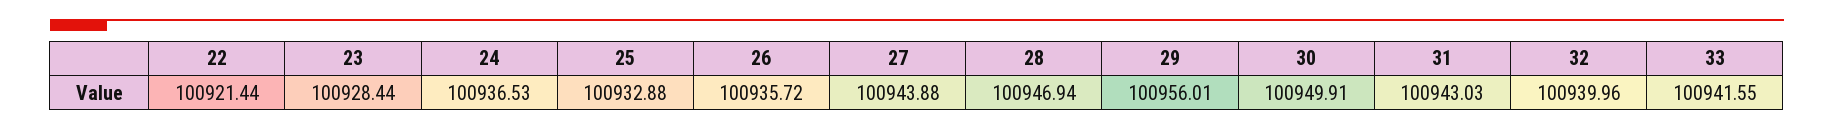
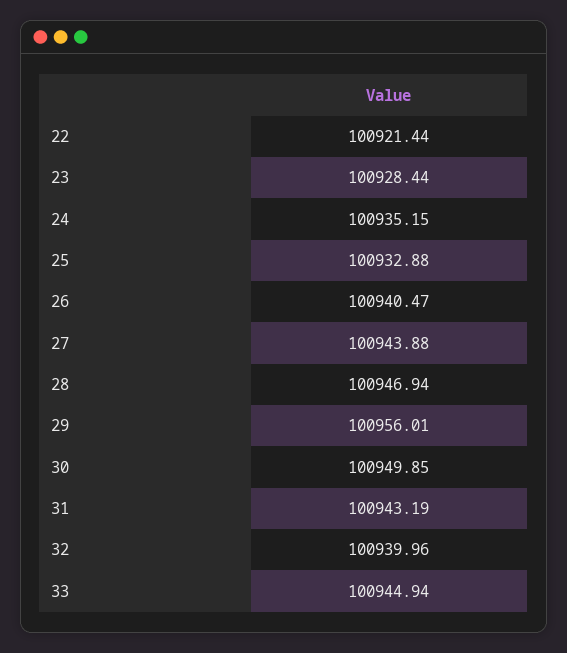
  {
    "22": 100921.44,
    "23": 100928.44,
-   "24": 100936.53,
+   "24": 100935.15,
    "25": 100932.88,
-   "26": 100935.72,
+   "26": 100940.47,
    "27": 100943.88,
    "28": 100946.94,
    "29": 100956.01,
-   "30": 100949.91,
+   "30": 100949.85,
-   "31": 100943.03,
+   "31": 100943.19,
    "32": 100939.96,
-   "33": 100941.55
+   "33": 100944.94
  }

